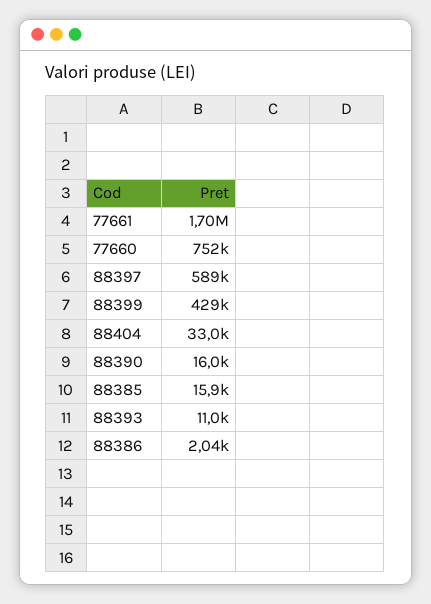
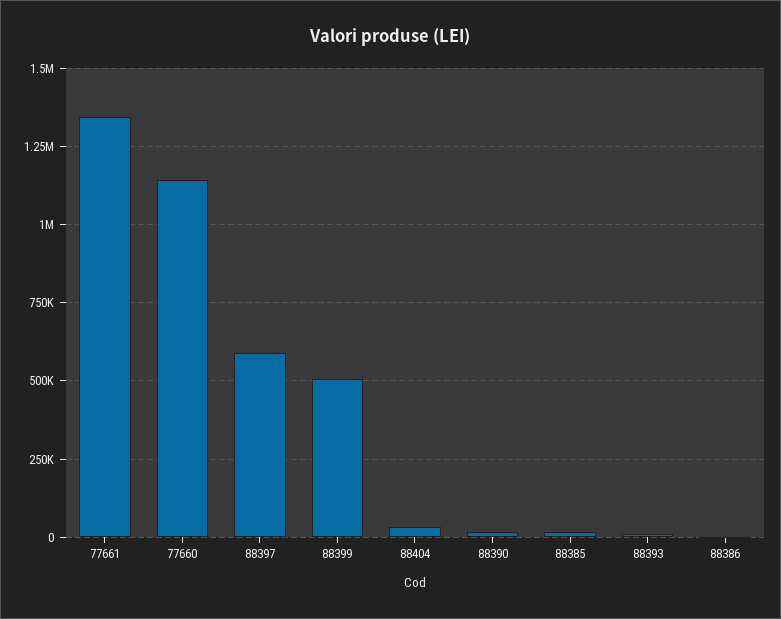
  {
-   "77661": 1700000,
+   "77661": 1350000,
-   "77660": 752000,
+   "77660": 1150000,
    "88397": 589000,
-   "88399": 429000,
+   "88399": 500000,
    "88404": 33000,
    "88390": 16000,
    "88385": 15900,
    "88393": 11000,
    "88386": 2040
  }

